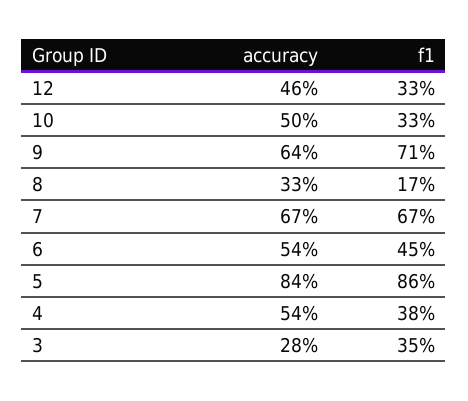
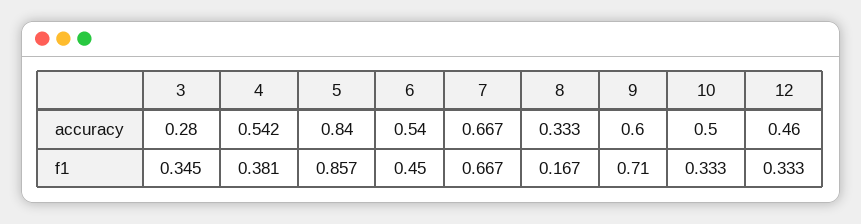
  {
    "accuracy": {
      "12": 0.46,
      "10": 0.5,
-     "9": 0.64,
+     "9": 0.6,
      "8": 0.333,
      "7": 0.667,
      "6": 0.54,
      "5": 0.84,
      "4": 0.542,
      "3": 0.28
    },
    "f1": {
      "12": 0.333,
      "10": 0.333,
      "9": 0.71,
      "8": 0.167,
      "7": 0.667,
      "6": 0.45,
      "5": 0.857,
      "4": 0.381,
      "3": 0.345
    }
  }

